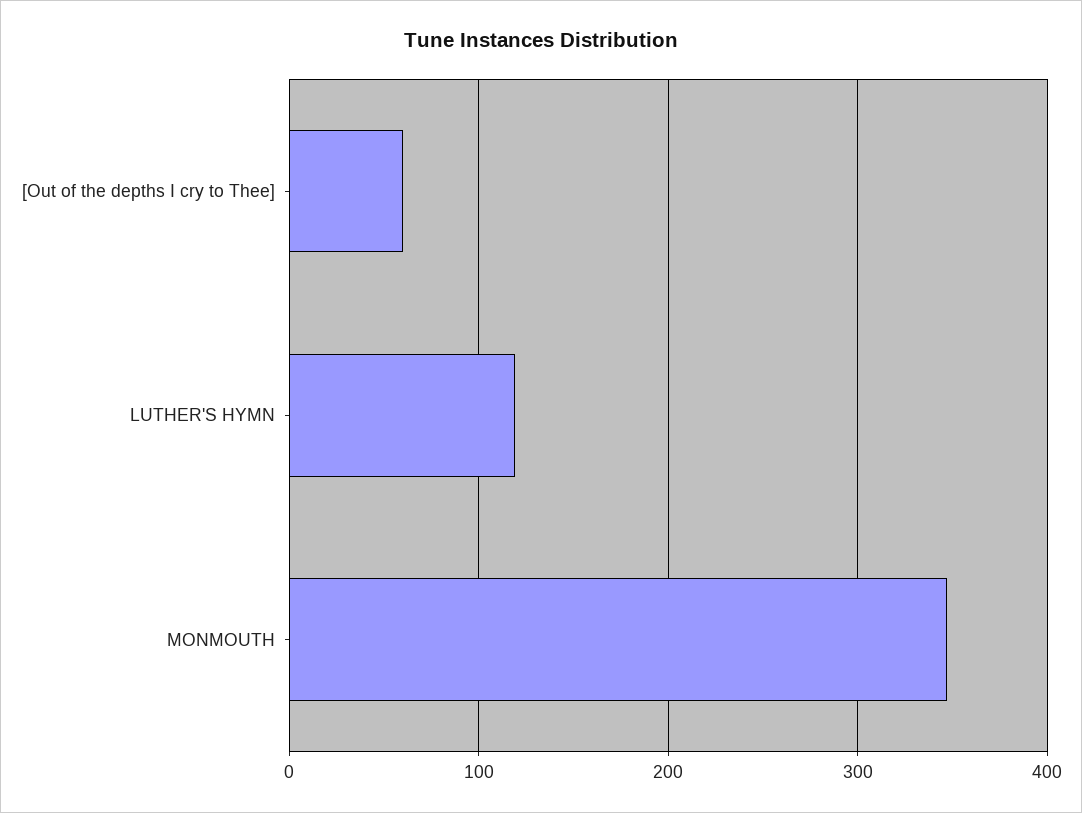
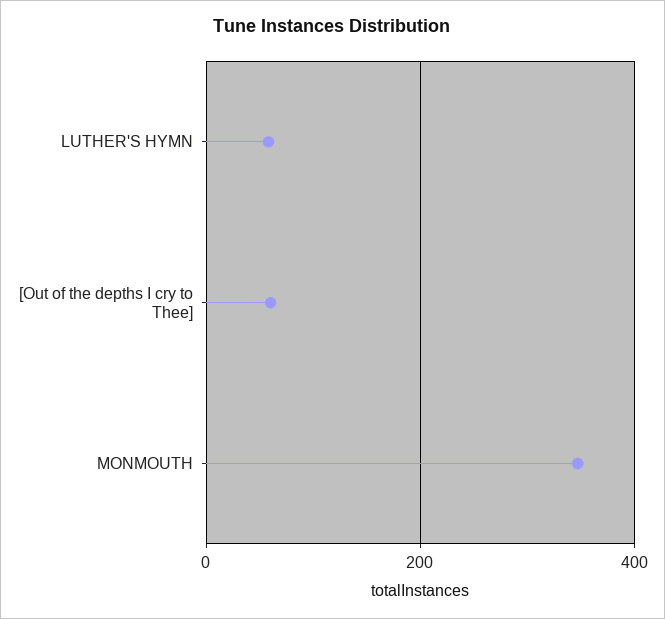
  {
    "[Out of the depths I cry to Thee]": 60,
-   "LUTHER'S HYMN": 120,
+   "LUTHER'S HYMN": 60,
    "MONMOUTH": 350
  }

